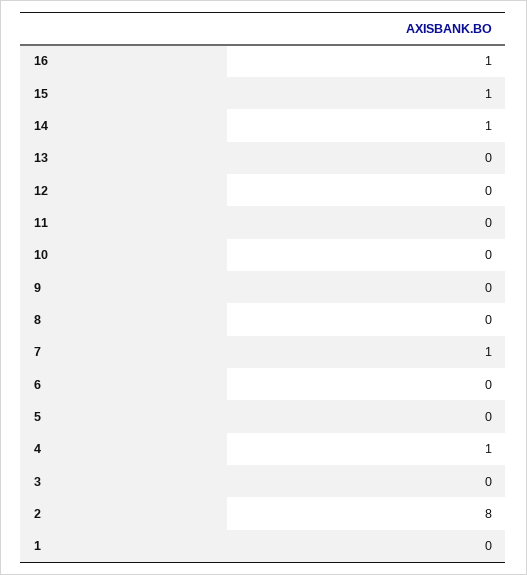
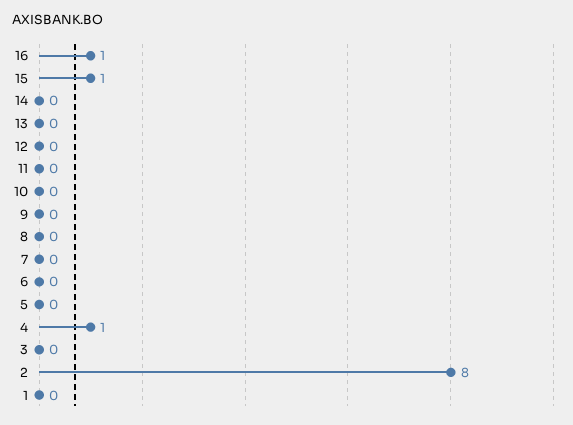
  {
    "16": 1,
    "15": 1,
-   "14": 1,
+   "14": 0,
    "13": 0,
    "12": 0,
    "11": 0,
    "10": 0,
    "9": 0,
    "8": 0,
-   "7": 1,
+   "7": 0,
    "6": 0,
    "5": 0,
    "4": 1,
    "3": 0,
    "2": 8,
    "1": 0
  }

